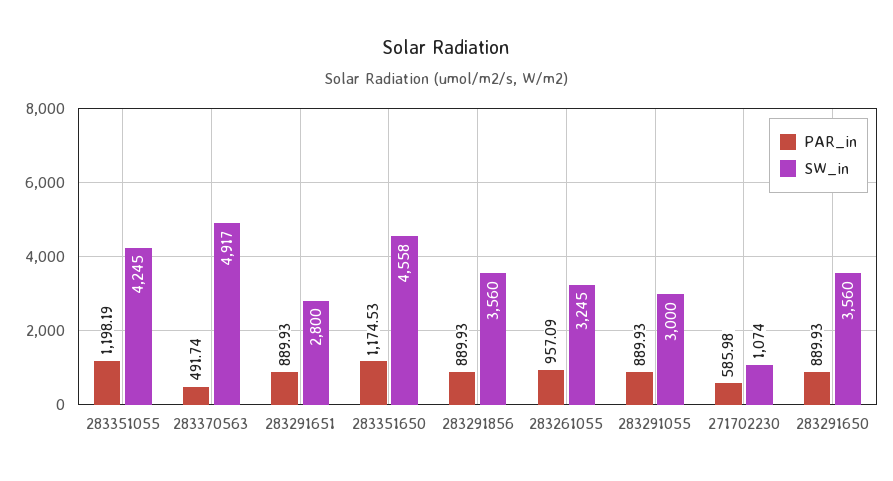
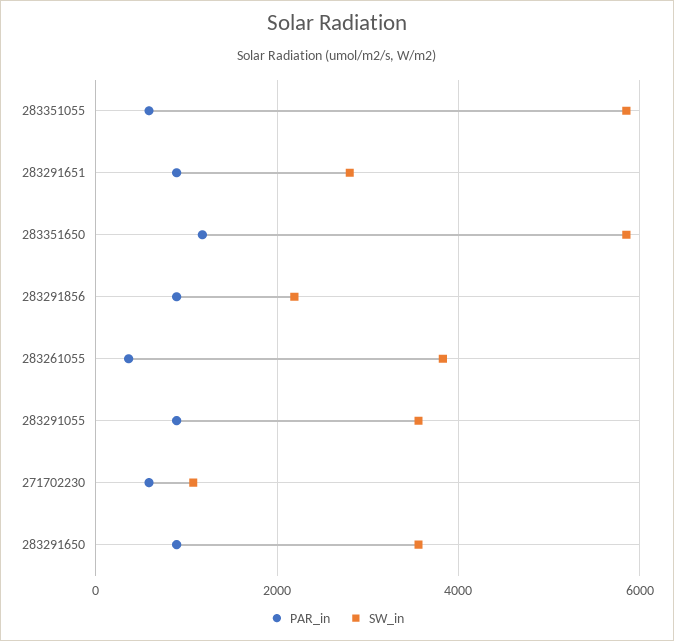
  {
    "PAR_in": {
-     "283351055": 1198.19,
+     "283351055": 600,
-     "283370563": 491.74,
      "283291651": 889.93,
      "283351650": 1174.53,
      "283291856": 889.93,
-     "283261055": 957.09,
+     "283261055": 400,
      "283291055": 889.93,
      "271702230": 585.98,
      "283291650": 889.93
    },
    "SW_in": {
-     "283351055": 4245,
+     "283351055": 5800,
-     "283370563": 4917,
      "283291651": 2800,
-     "283351650": 4558,
+     "283351650": 5800,
-     "283291856": 3560,
+     "283291856": 2200,
-     "283261055": 3245,
+     "283261055": 3800,
-     "283291055": 3000,
+     "283291055": 3600,
      "271702230": 1074,
      "283291650": 3560
    }
  }

